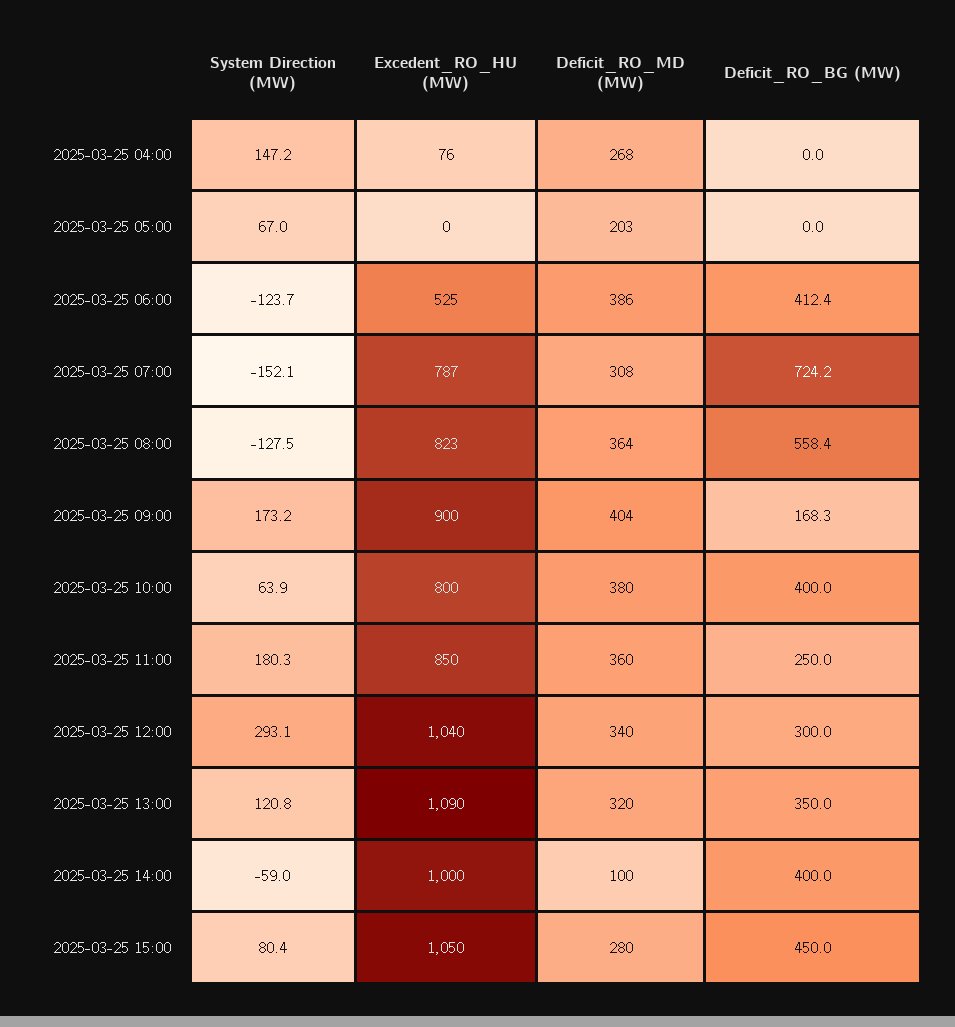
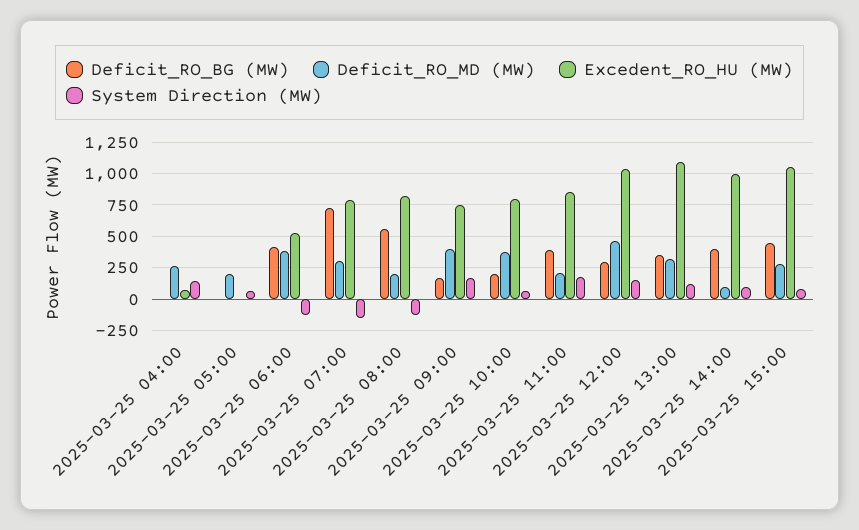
  {
    "System Direction (MW)": {
      "2025-03-25 04:00": 147.2,
      "2025-03-25 05:00": 67,
      "2025-03-25 06:00": -123.7,
      "2025-03-25 07:00": -152.1,
      "2025-03-25 08:00": -127.5,
      "2025-03-25 09:00": 173.2,
      "2025-03-25 10:00": 63.9,
      "2025-03-25 11:00": 180.3,
-     "2025-03-25 12:00": 293.1,
+     "2025-03-25 12:00": 150,
      "2025-03-25 13:00": 120.8,
-     "2025-03-25 14:00": -59,
+     "2025-03-25 14:00": 100,
      "2025-03-25 15:00": 80.4
    },
    "Excedent_RO_HU (MW)": {
      "2025-03-25 04:00": 76,
      "2025-03-25 05:00": 0,
      "2025-03-25 06:00": 525,
      "2025-03-25 07:00": 787,
      "2025-03-25 08:00": 823,
-     "2025-03-25 09:00": 900,
+     "2025-03-25 09:00": 750,
      "2025-03-25 10:00": 800,
      "2025-03-25 11:00": 850,
      "2025-03-25 12:00": 1040,
      "2025-03-25 13:00": 1090,
      "2025-03-25 14:00": 1000,
      "2025-03-25 15:00": 1050
    },
    "Deficit_RO_MD (MW)": {
      "2025-03-25 04:00": 268,
      "2025-03-25 05:00": 203,
      "2025-03-25 06:00": 386,
      "2025-03-25 07:00": 308,
-     "2025-03-25 08:00": 364,
+     "2025-03-25 08:00": 200,
      "2025-03-25 09:00": 404,
      "2025-03-25 10:00": 380,
-     "2025-03-25 11:00": 360,
+     "2025-03-25 11:00": 200,
-     "2025-03-25 12:00": 340,
+     "2025-03-25 12:00": 450,
      "2025-03-25 13:00": 320,
      "2025-03-25 14:00": 100,
      "2025-03-25 15:00": 280
    },
    "Deficit_RO_BG (MW)": {
      "2025-03-25 04:00": 0,
      "2025-03-25 05:00": 0,
      "2025-03-25 06:00": 412.4,
      "2025-03-25 07:00": 724.2,
      "2025-03-25 08:00": 558.4,
      "2025-03-25 09:00": 168.3,
-     "2025-03-25 10:00": 400,
+     "2025-03-25 10:00": 200,
-     "2025-03-25 11:00": 250,
+     "2025-03-25 11:00": 400,
      "2025-03-25 12:00": 300,
      "2025-03-25 13:00": 350,
      "2025-03-25 14:00": 400,
      "2025-03-25 15:00": 450
    }
  }

